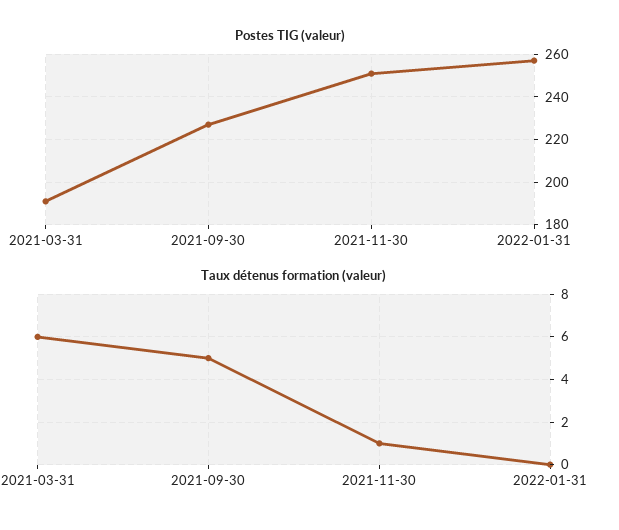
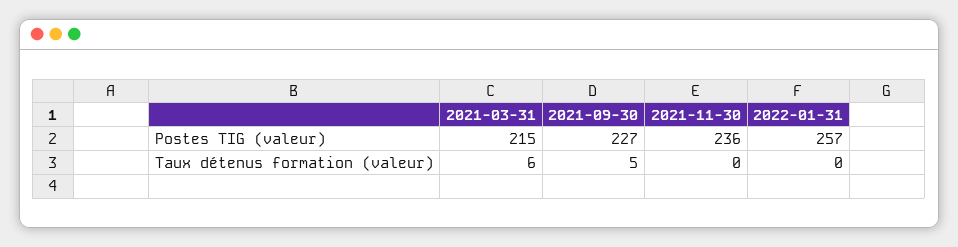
  {
    "Postes TIG (valeur)": {
-     "2021-03-31": 190,
+     "2021-03-31": 215,
      "2021-09-30": 227,
-     "2021-11-30": 250,
+     "2021-11-30": 236,
      "2022-01-31": 257
    },
    "Taux détenus formation (valeur)": {
      "2021-03-31": 6,
      "2021-09-30": 5,
-     "2021-11-30": 1,
+     "2021-11-30": 0,
      "2022-01-31": 0
    }
  }

